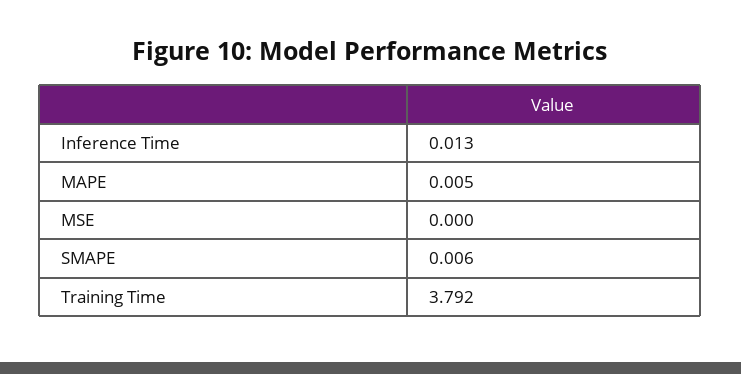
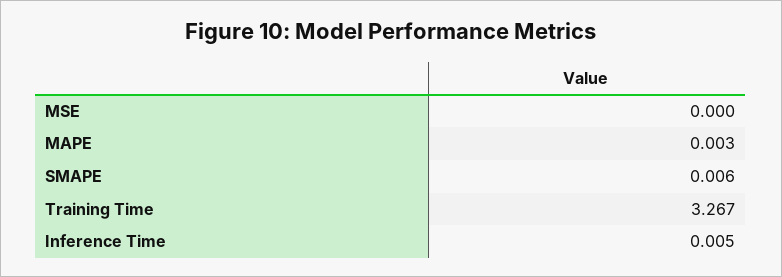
  {
-   "Inference Time": 0.013,
+   "Inference Time": 0.005,
-   "MAPE": 0.005,
+   "MAPE": 0.003,
    "MSE": 0,
    "SMAPE": 0.006,
-   "Training Time": 3.792
+   "Training Time": 3.267
  }

